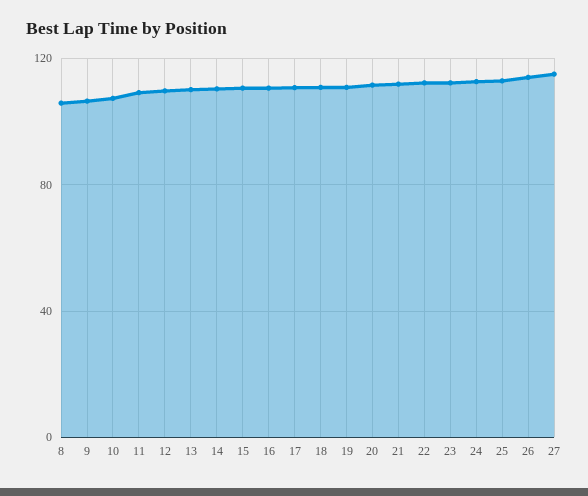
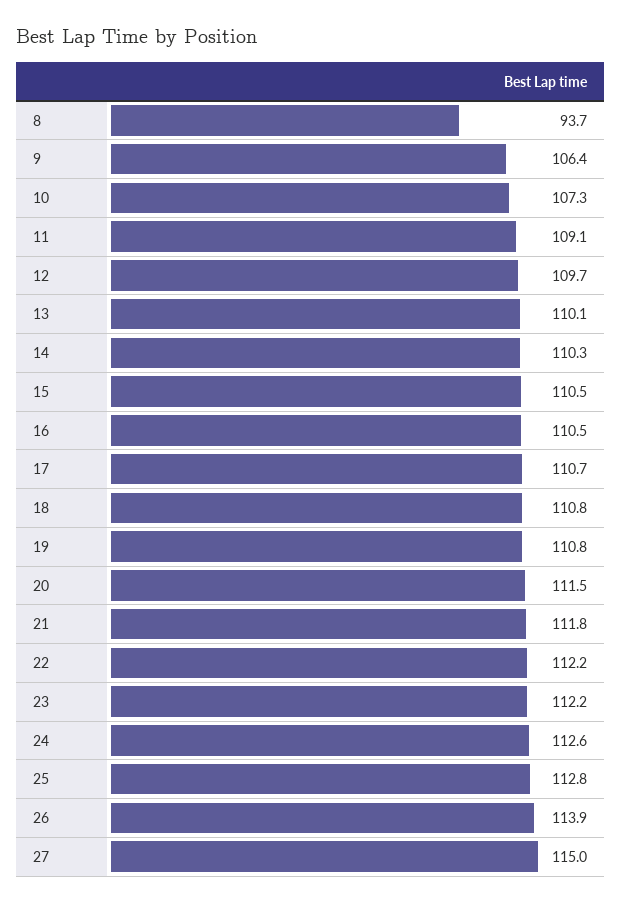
  {
-   "8": 105,
+   "8": 93.7,
    "9": 106.4,
    "10": 107.3,
    "11": 109.1,
    "12": 109.7,
    "13": 110.1,
    "14": 110.3,
    "15": 110.5,
    "16": 110.5,
    "17": 110.7,
    "18": 110.8,
    "19": 110.8,
    "20": 111.5,
    "21": 111.8,
    "22": 112.2,
    "23": 112.2,
    "24": 112.6,
    "25": 112.8,
    "26": 113.9,
    "27": 115
  }

